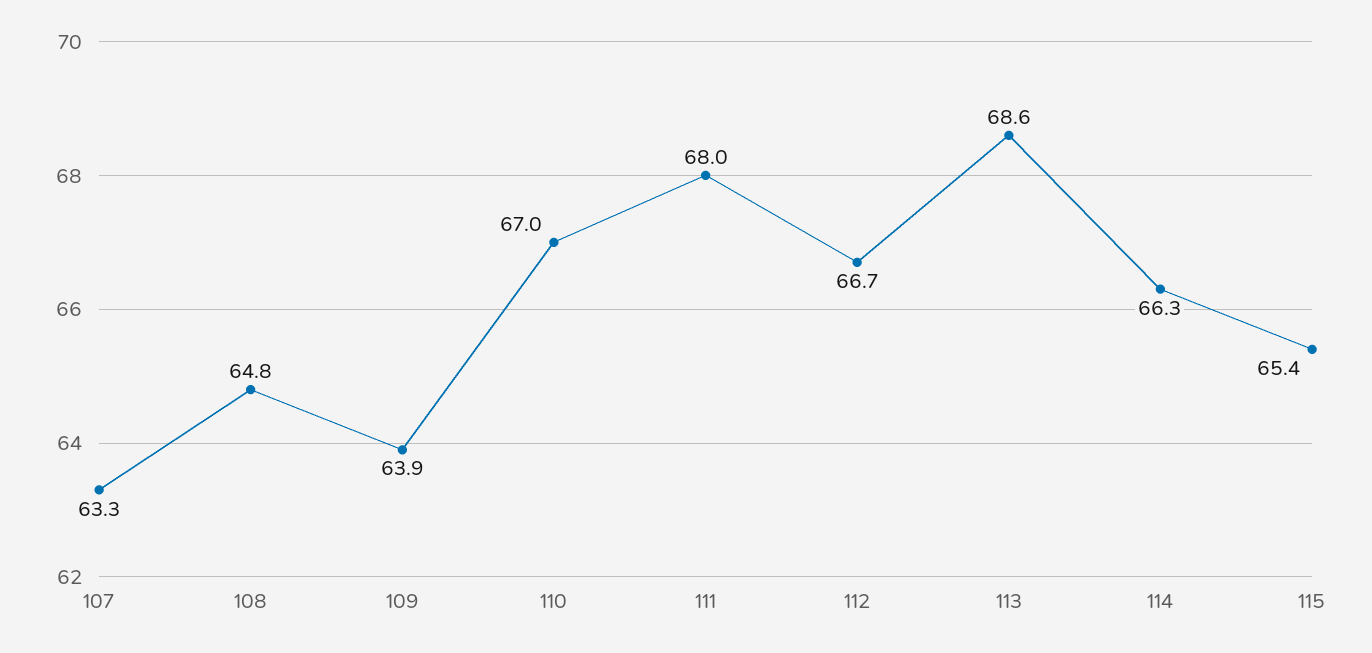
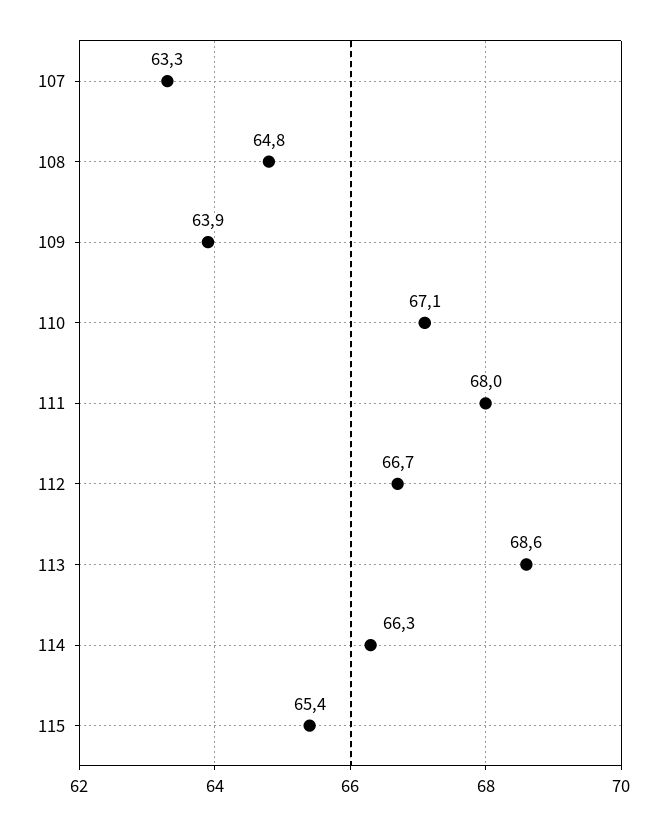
  {
    "107": 63.3,
    "108": 64.8,
    "109": 63.9,
-   "110": 67,
+   "110": 67.1,
    "111": 68,
    "112": 66.7,
    "113": 68.6,
    "114": 66.3,
    "115": 65.4
  }

